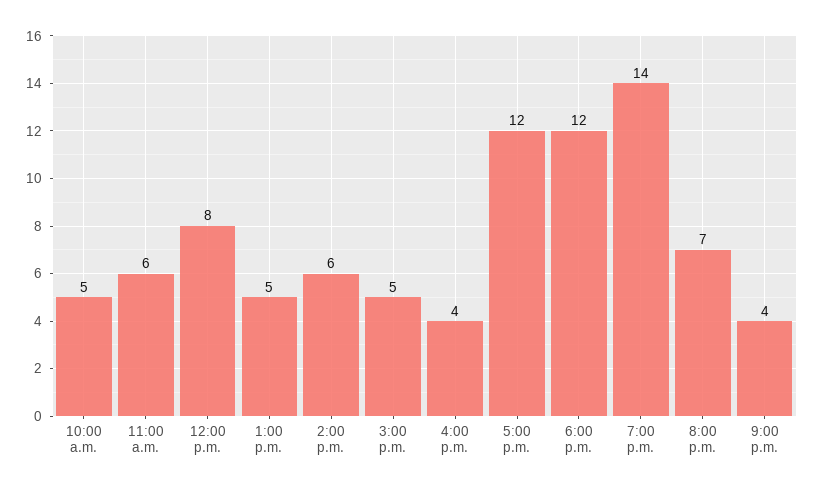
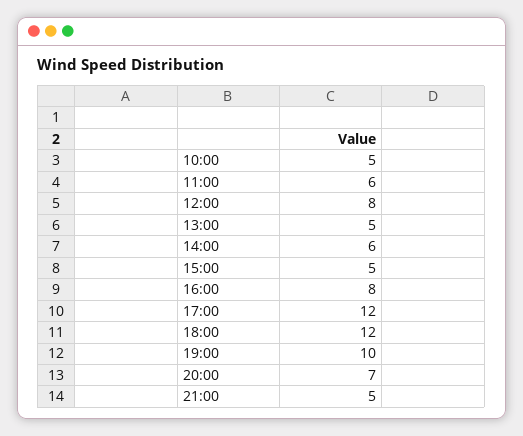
  {
    "10:00 a.m.": 5,
    "11:00 a.m.": 6,
    "12:00 p.m.": 8,
    "1:00 p.m.": 5,
    "2:00 p.m.": 6,
    "3:00 p.m.": 5,
-   "4:00 p.m.": 4,
+   "4:00 p.m.": 8,
    "5:00 p.m.": 12,
    "6:00 p.m.": 12,
-   "7:00 p.m.": 14,
+   "7:00 p.m.": 10,
    "8:00 p.m.": 7,
-   "9:00 p.m.": 4
+   "9:00 p.m.": 5
  }

